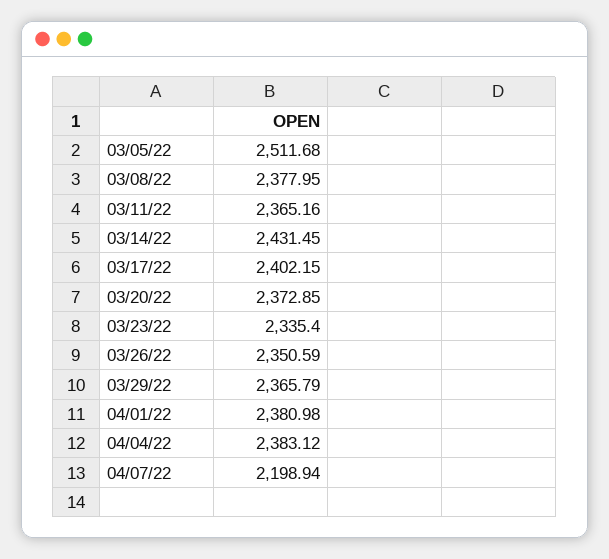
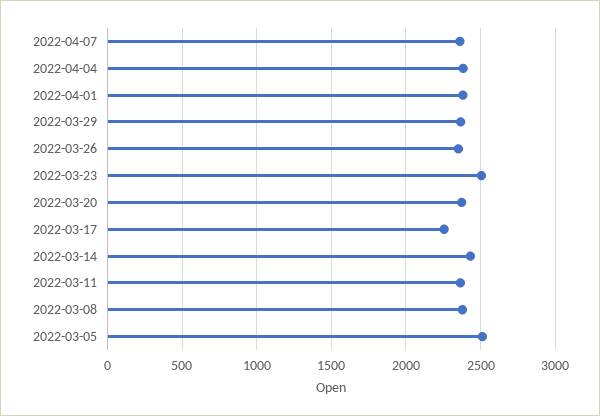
  {
    "03/05/22": 2511.68,
    "03/08/22": 2377.95,
    "03/11/22": 2365.16,
    "03/14/22": 2431.45,
-   "03/17/22": 2402.15,
+   "03/17/22": 2250,
    "03/20/22": 2372.85,
-   "03/23/22": 2335.4,
+   "03/23/22": 2500,
    "03/26/22": 2350.59,
    "03/29/22": 2365.79,
    "04/01/22": 2380.98,
    "04/04/22": 2383.12,
-   "04/07/22": 2198.94
+   "04/07/22": 2350
  }

